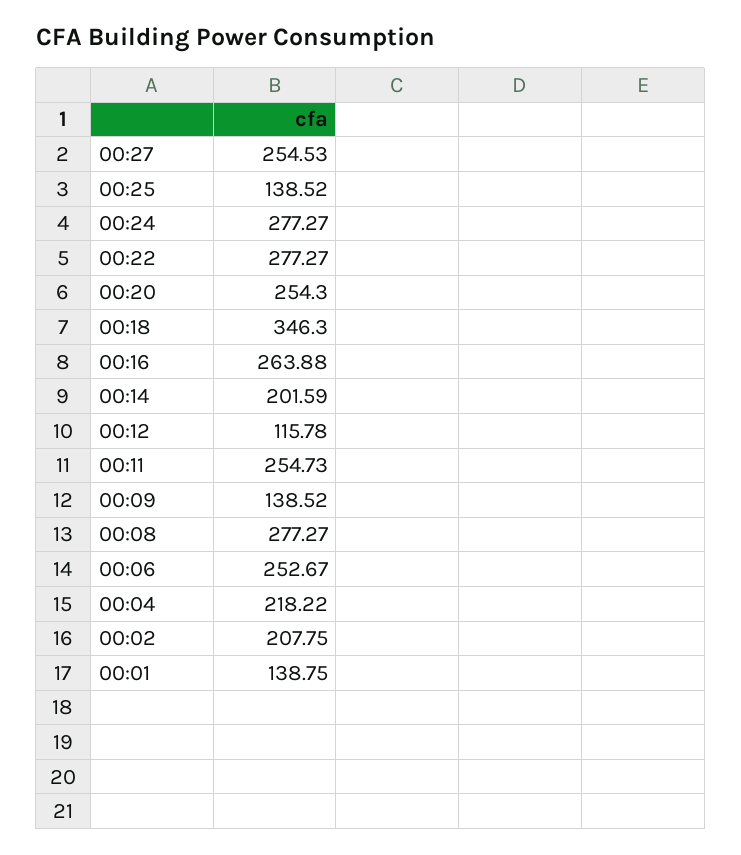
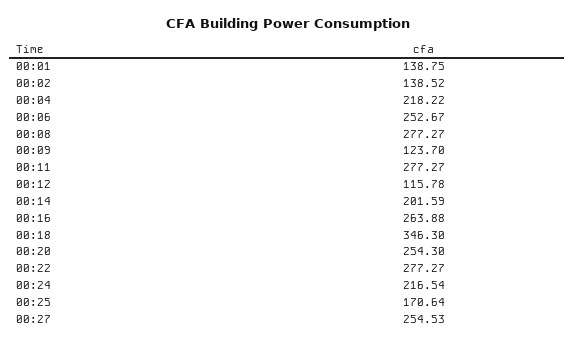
  {
    "00:27": 254.53,
-   "00:25": 138.52,
+   "00:25": 170.64,
-   "00:24": 277.27,
+   "00:24": 216.54,
    "00:22": 277.27,
    "00:20": 254.3,
    "00:18": 346.3,
    "00:16": 263.88,
    "00:14": 201.59,
    "00:12": 115.78,
-   "00:11": 254.73,
+   "00:11": 277.27,
-   "00:09": 138.52,
+   "00:09": 123.7,
    "00:08": 277.27,
    "00:06": 252.67,
    "00:04": 218.22,
-   "00:02": 207.75,
+   "00:02": 138.52,
    "00:01": 138.75
  }

